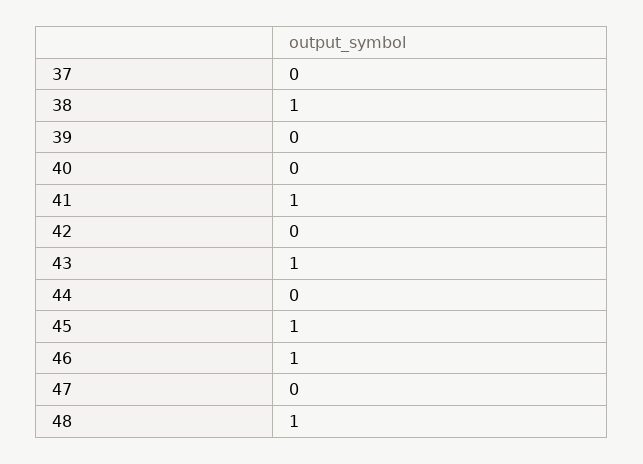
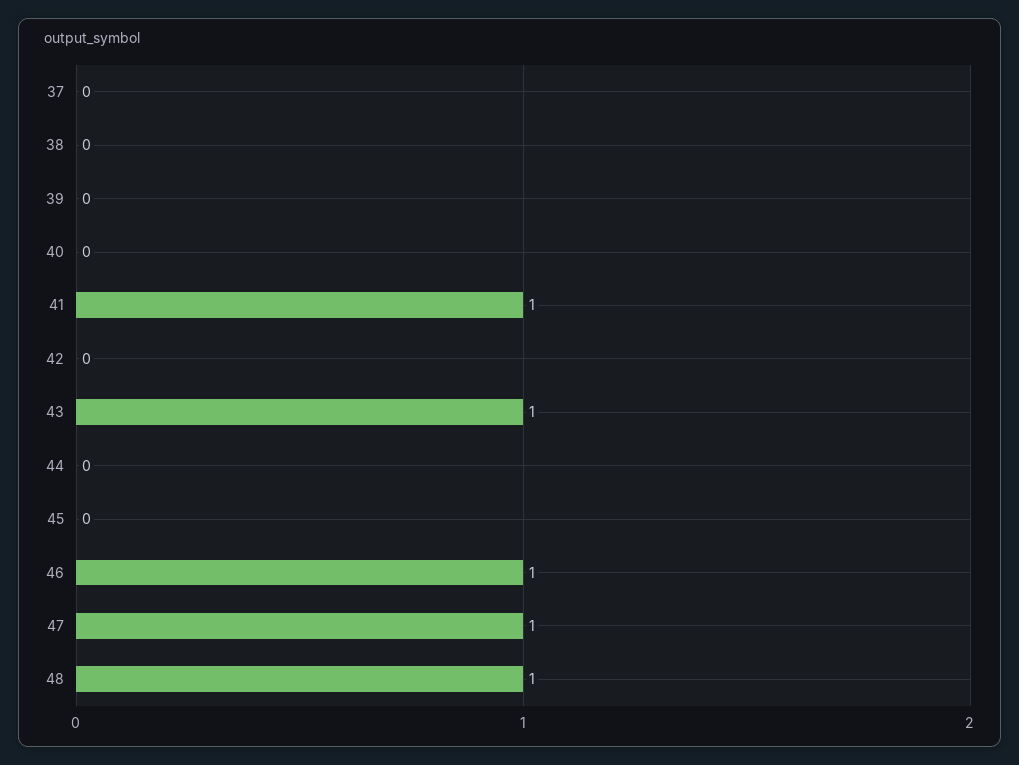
  {
    "37": 0,
-   "38": 1,
+   "38": 0,
    "39": 0,
    "40": 0,
    "41": 1,
    "42": 0,
    "43": 1,
    "44": 0,
-   "45": 1,
+   "45": 0,
    "46": 1,
-   "47": 0,
+   "47": 1,
    "48": 1
  }

